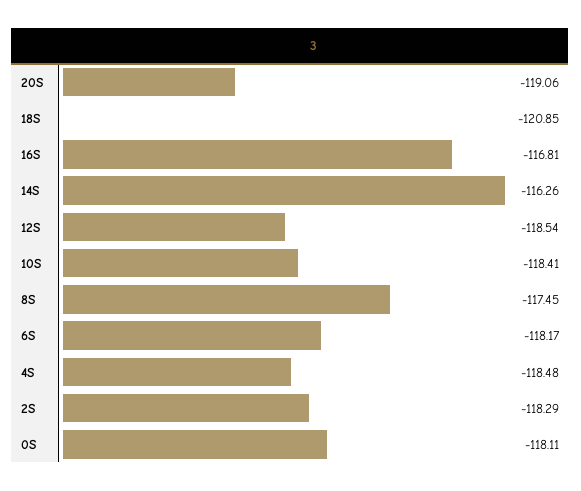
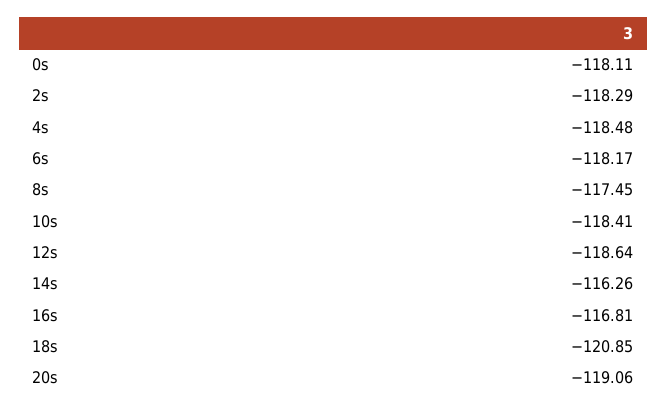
  {
    "20S": -119.06,
    "18S": -120.85,
    "16S": -116.81,
    "14S": -116.26,
-   "12S": -118.54,
+   "12S": -118.64,
    "10S": -118.41,
    "8S": -117.45,
    "6S": -118.17,
    "4S": -118.48,
    "2S": -118.29,
    "0S": -118.11
  }

